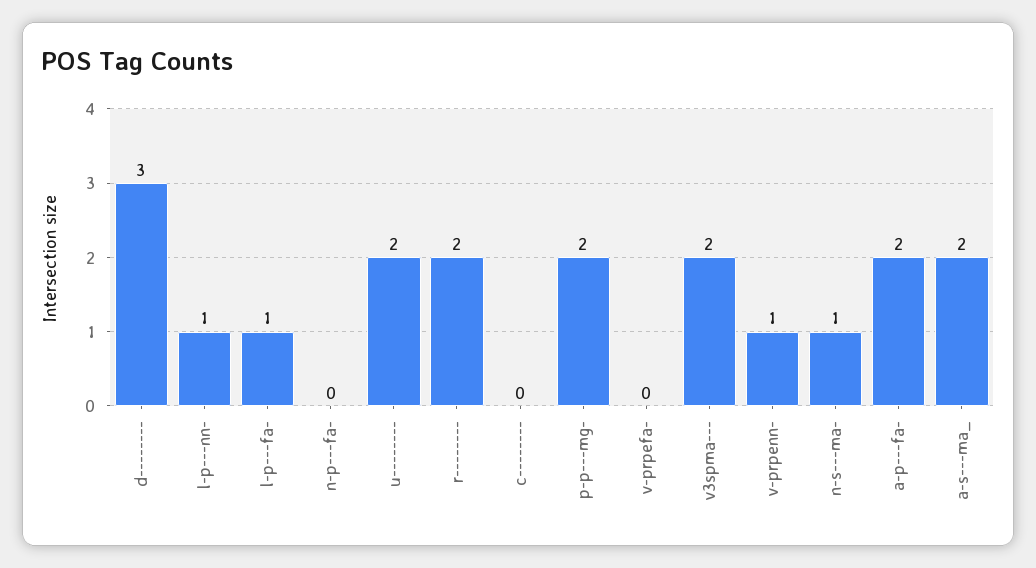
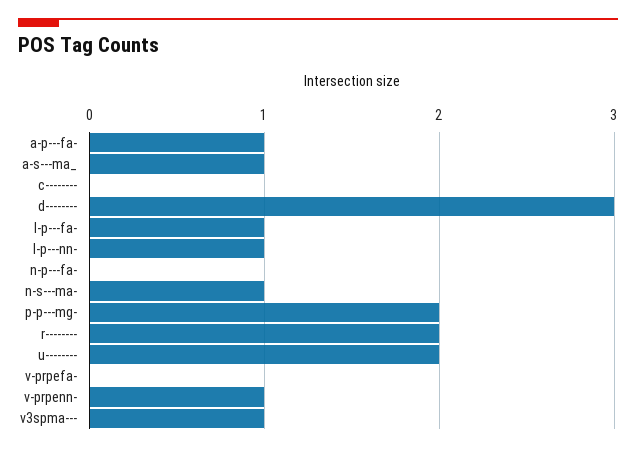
  {
    "d--------": 3,
    "l-p---nn-": 1,
    "l-p---fa-": 1,
    "n-p---fa-": 0,
    "u--------": 2,
    "r--------": 2,
    "c--------": 0,
    "p-p---mg-": 2,
    "v-prpefa-": 0,
-   "v3spma---": 2,
+   "v3spma---": 1,
    "v-prpenn-": 1,
    "n-s---ma-": 1,
-   "a-p---fa-": 2,
+   "a-p---fa-": 1,
-   "a-s---ma_": 2
+   "a-s---ma_": 1
  }

